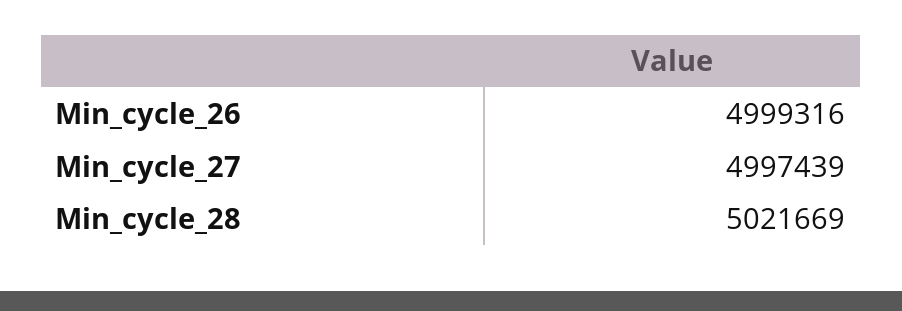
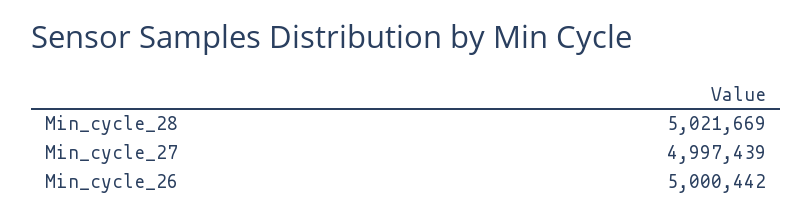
  {
-   "Min_cycle_26": 4999316,
+   "Min_cycle_26": 5000442,
    "Min_cycle_27": 4997439,
    "Min_cycle_28": 5021669
  }

